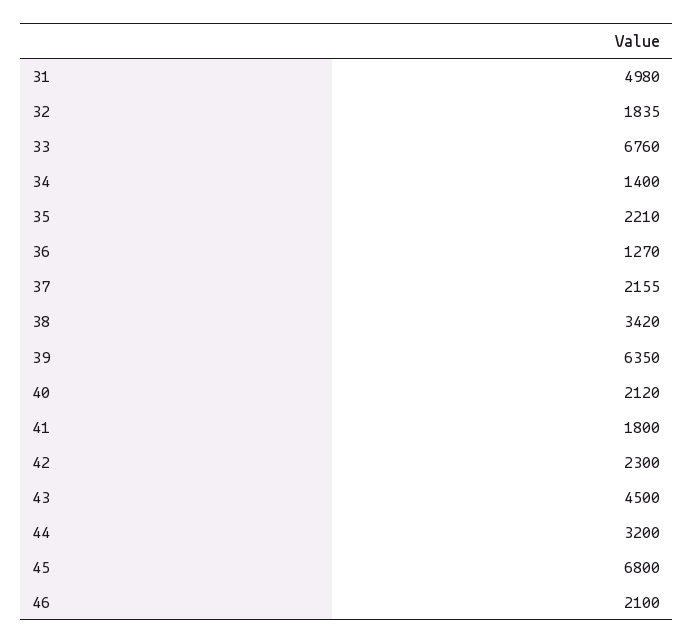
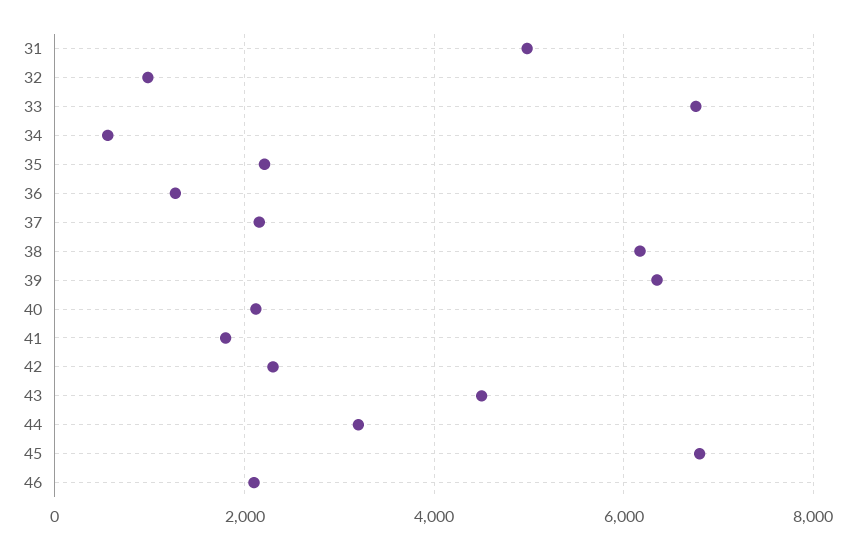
  {
    "31": 4980,
-   "32": 1835,
+   "32": 1000,
    "33": 6760,
-   "34": 1400,
+   "34": 600,
    "35": 2210,
    "36": 1270,
    "37": 2155,
-   "38": 3420,
+   "38": 6200,
    "39": 6350,
    "40": 2120,
    "41": 1800,
    "42": 2300,
    "43": 4500,
    "44": 3200,
    "45": 6800,
    "46": 2100
  }

